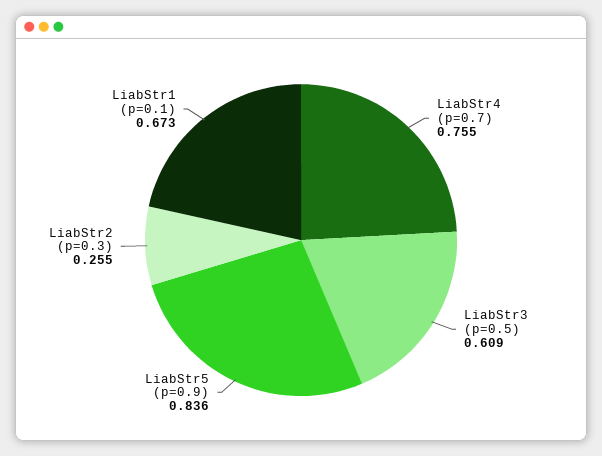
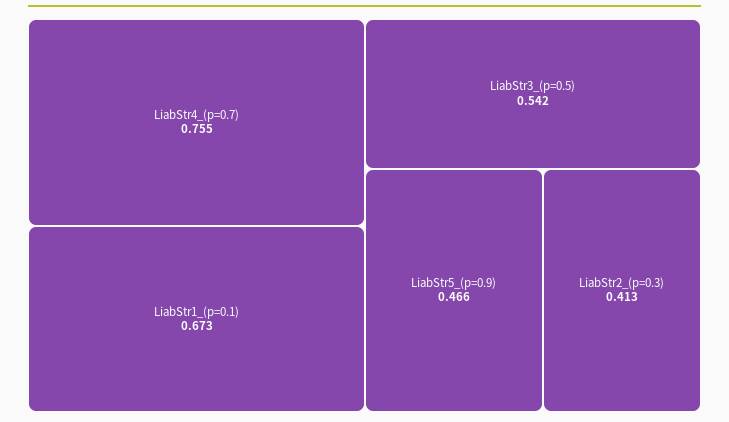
  {
    "LiabStr4 (p=0.7)": 0.755,
-   "LiabStr3 (p=0.5)": 0.609,
+   "LiabStr3 (p=0.5)": 0.542,
-   "LiabStr5 (p=0.9)": 0.836,
+   "LiabStr5 (p=0.9)": 0.466,
-   "LiabStr2 (p=0.3)": 0.255,
+   "LiabStr2 (p=0.3)": 0.413,
    "LiabStr1 (p=0.1)": 0.673
  }

